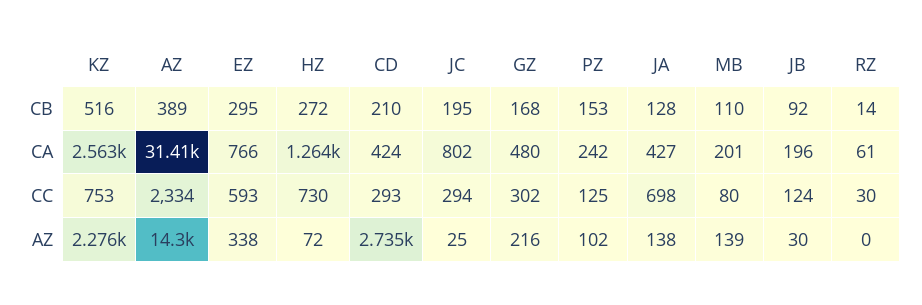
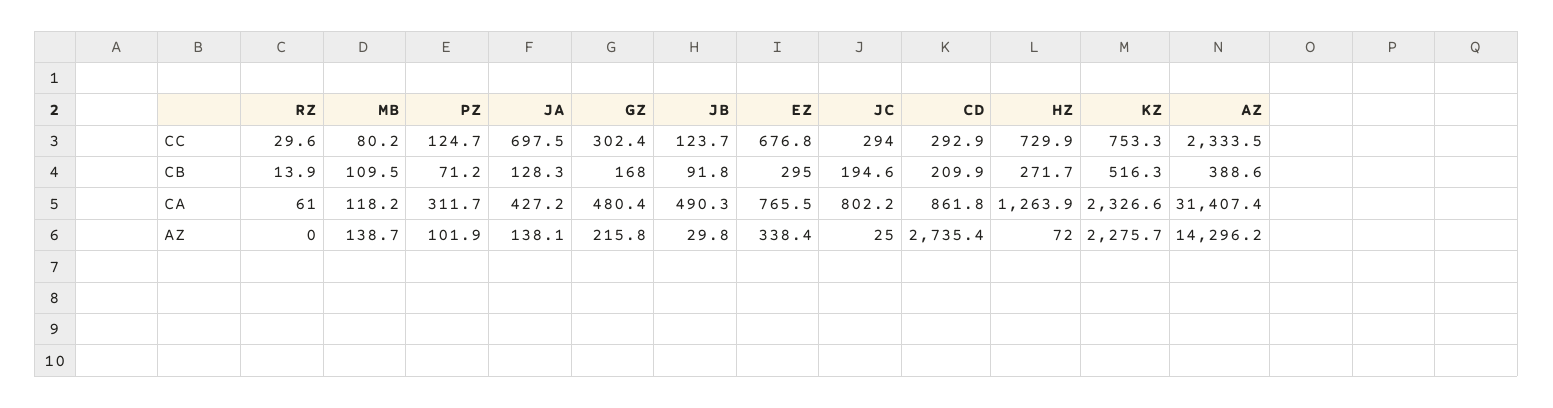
  {
    "KZ": {
      "CB": 516.3,
-     "CA": 2563,
+     "CA": 2326.6,
      "CC": 753.3,
      "AZ": 2275.7
    },
    "AZ": {
      "CB": 388.6,
      "CA": 31407.4,
      "CC": 2333.5,
      "AZ": 14296.2
    },
    "EZ": {
      "CB": 295,
      "CA": 765.5,
-     "CC": 593,
+     "CC": 676.8,
      "AZ": 338.4
    },
    "HZ": {
      "CB": 271.7,
      "CA": 1263.9,
      "CC": 729.9,
      "AZ": 72
    },
    "CD": {
      "CB": 209.9,
-     "CA": 424,
+     "CA": 861.8,
      "CC": 292.9,
      "AZ": 2735.4
    },
    "JC": {
      "CB": 194.6,
      "CA": 802.2,
      "CC": 294,
      "AZ": 25
    },
    "GZ": {
      "CB": 168,
      "CA": 480.4,
      "CC": 302.4,
      "AZ": 215.8
    },
    "PZ": {
-     "CB": 153,
+     "CB": 71.2,
-     "CA": 242,
+     "CA": 311.7,
      "CC": 124.7,
      "AZ": 101.9
    },
    "JA": {
      "CB": 128.3,
      "CA": 427.2,
      "CC": 697.5,
      "AZ": 138.1
    },
    "MB": {
      "CB": 109.5,
-     "CA": 201,
+     "CA": 118.2,
      "CC": 80.2,
      "AZ": 138.7
    },
    "JB": {
      "CB": 91.8,
-     "CA": 196,
+     "CA": 490.3,
      "CC": 123.7,
      "AZ": 29.8
    },
    "RZ": {
      "CB": 13.9,
      "CA": 61,
      "CC": 29.6,
      "AZ": 0
    }
  }

